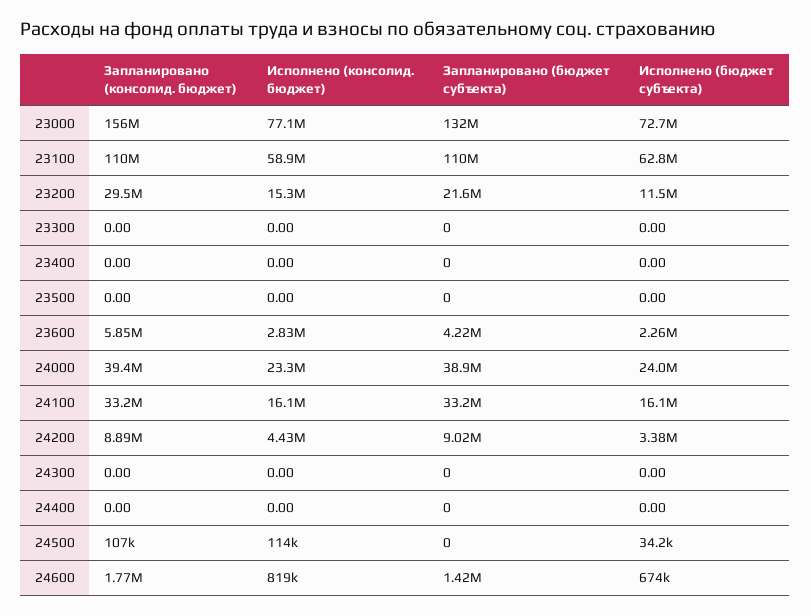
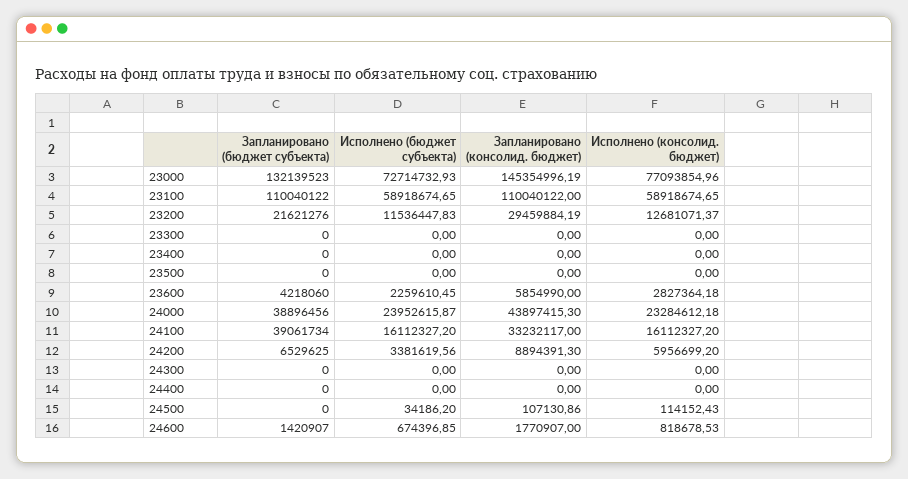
  {
    "Запланировано (консолид. бюджет)": {
-     "23000": 156000000,
+     "23000": 145354996.19,
      "23100": 110040122,
      "23200": 29459884.19,
      "23300": 0,
      "23400": 0,
      "23500": 0,
      "23600": 5854990,
-     "24000": 39400000,
+     "24000": 43897415.3,
      "24100": 33232117,
      "24200": 8894391.3,
      "24300": 0,
      "24400": 0,
      "24500": 107130.86,
      "24600": 1770907
    },
    "Исполнено (консолид. бюджет)": {
      "23000": 77093854.96,
      "23100": 58918674.65,
-     "23200": 15300000,
+     "23200": 12681071.37,
      "23300": 0,
      "23400": 0,
      "23500": 0,
      "23600": 2827364.18,
      "24000": 23284612.18,
      "24100": 16112327.2,
-     "24200": 4430000,
+     "24200": 5956699.2,
      "24300": 0,
      "24400": 0,
      "24500": 114152.43,
      "24600": 818678.53
    },
    "Запланировано (бюджет субъекта)": {
      "23000": 132139523,
      "23100": 110040122,
      "23200": 21621276,
      "23300": 0,
      "23400": 0,
      "23500": 0,
      "23600": 4218060,
      "24000": 38896456,
-     "24100": 33200000,
+     "24100": 39061734,
-     "24200": 9020000,
+     "24200": 6529625,
      "24300": 0,
      "24400": 0,
      "24500": 0,
      "24600": 1420907
    },
    "Исполнено (бюджет субъекта)": {
      "23000": 72714732.93,
-     "23100": 62800000,
+     "23100": 58918674.65,
      "23200": 11536447.83,
      "23300": 0,
      "23400": 0,
      "23500": 0,
      "23600": 2259610.45,
      "24000": 23952615.87,
      "24100": 16112327.2,
      "24200": 3381619.56,
      "24300": 0,
      "24400": 0,
      "24500": 34186.2,
      "24600": 674396.85
    }
  }

